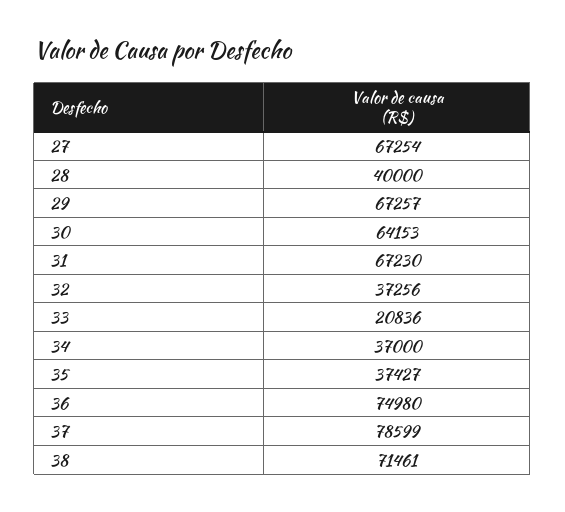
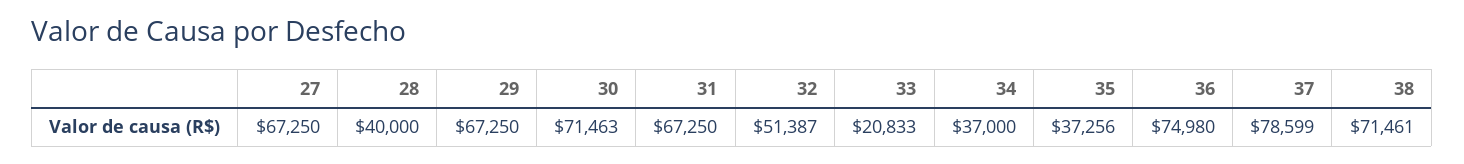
  {
-   "27": 67254,
+   "27": 67250,
    "28": 40000,
-   "29": 67257,
+   "29": 67250,
-   "30": 64153,
+   "30": 71463,
-   "31": 67230,
+   "31": 67250,
-   "32": 37256,
+   "32": 51387,
-   "33": 20836,
+   "33": 20833,
    "34": 37000,
-   "35": 37427,
+   "35": 37256,
    "36": 74980,
    "37": 78599,
    "38": 71461
  }

